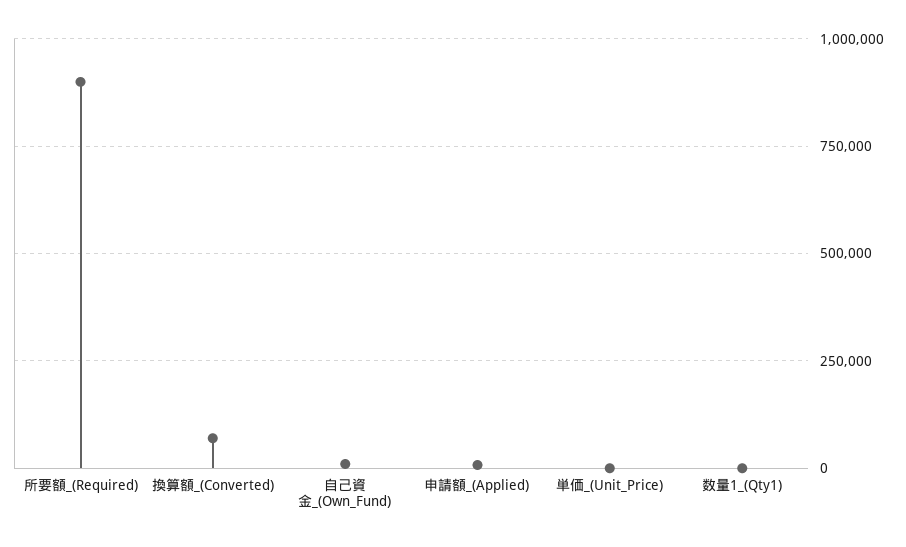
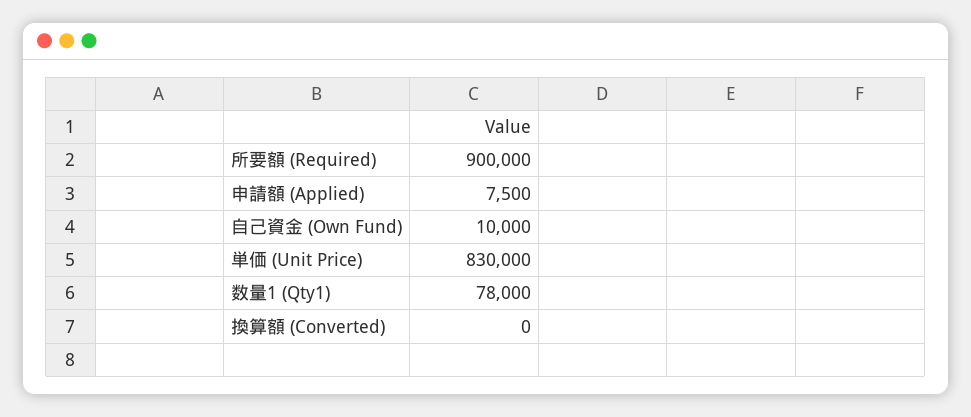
  {
    "所要額_(Required)": 900000,
-   "換算額_(Converted)": 75000,
+   "換算額_(Converted)": 0,
    "自己資金_(Own_Fund)": 10000,
    "申請額_(Applied)": 7500,
-   "単価_(Unit_Price)": 0,
+   "単価_(Unit_Price)": 830000,
-   "数量1_(Qty1)": 0
+   "数量1_(Qty1)": 78000
  }

